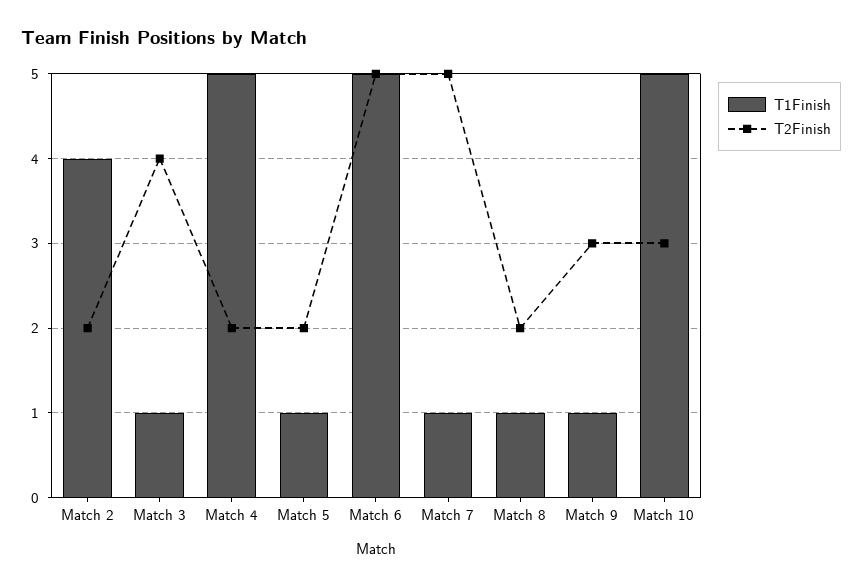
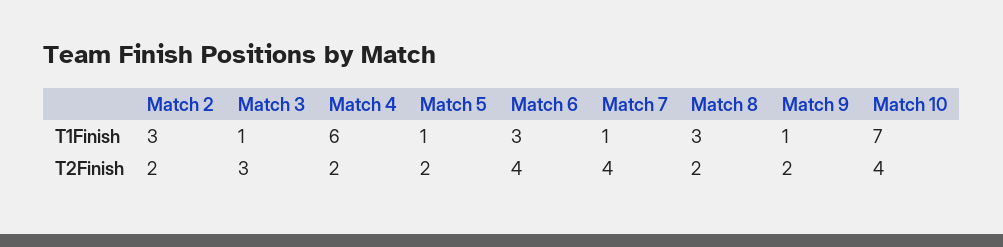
  {
    "T1Finish": {
-     "Match 2": 4,
+     "Match 2": 3,
      "Match 3": 1,
-     "Match 4": 5,
+     "Match 4": 6,
      "Match 5": 1,
-     "Match 6": 5,
+     "Match 6": 3,
      "Match 7": 1,
-     "Match 8": 1,
+     "Match 8": 3,
      "Match 9": 1,
-     "Match 10": 5
+     "Match 10": 7
    },
    "T2Finish": {
      "Match 2": 2,
-     "Match 3": 4,
+     "Match 3": 3,
      "Match 4": 2,
      "Match 5": 2,
-     "Match 6": 5,
+     "Match 6": 4,
-     "Match 7": 5,
+     "Match 7": 4,
      "Match 8": 2,
-     "Match 9": 3,
+     "Match 9": 2,
-     "Match 10": 3
+     "Match 10": 4
    }
  }

